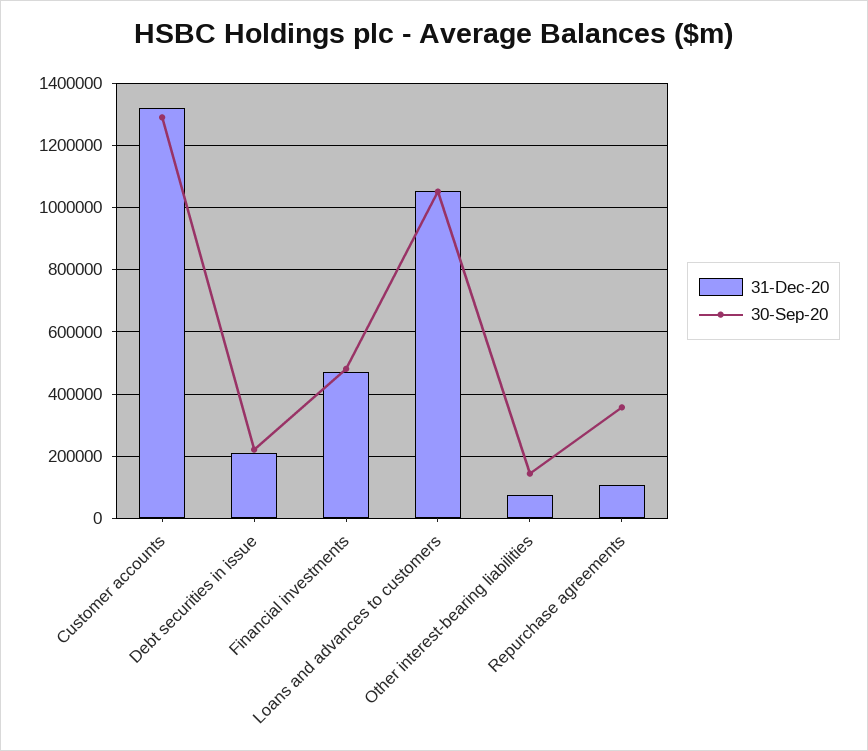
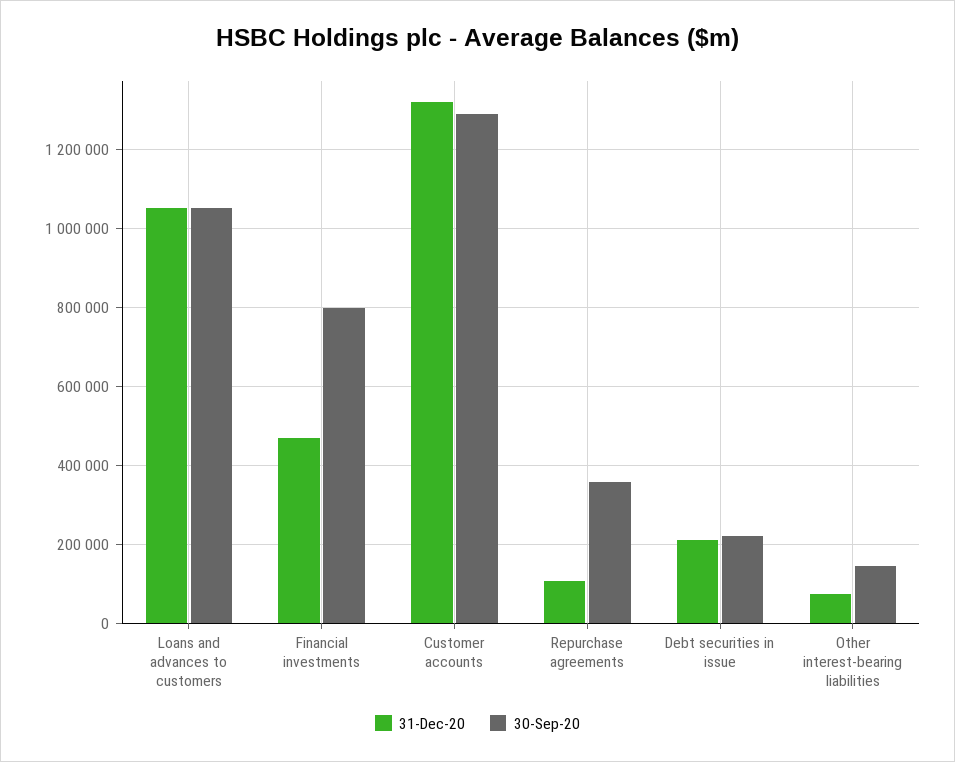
  {
    "31-Dec-20": {
      "Customer accounts": 1320000,
      "Debt securities in issue": 220000,
      "Financial investments": 480000,
      "Loans and advances to customers": 1060000,
      "Other interest-bearing liabilities": 80000,
      "Repurchase agreements": 100000
    },
    "30-Sep-20": {
      "Customer accounts": 1280000,
      "Debt securities in issue": 220000,
-     "Financial investments": 480000,
+     "Financial investments": 800000,
      "Loans and advances to customers": 1060000,
      "Other interest-bearing liabilities": 140000,
      "Repurchase agreements": 360000
    }
  }

